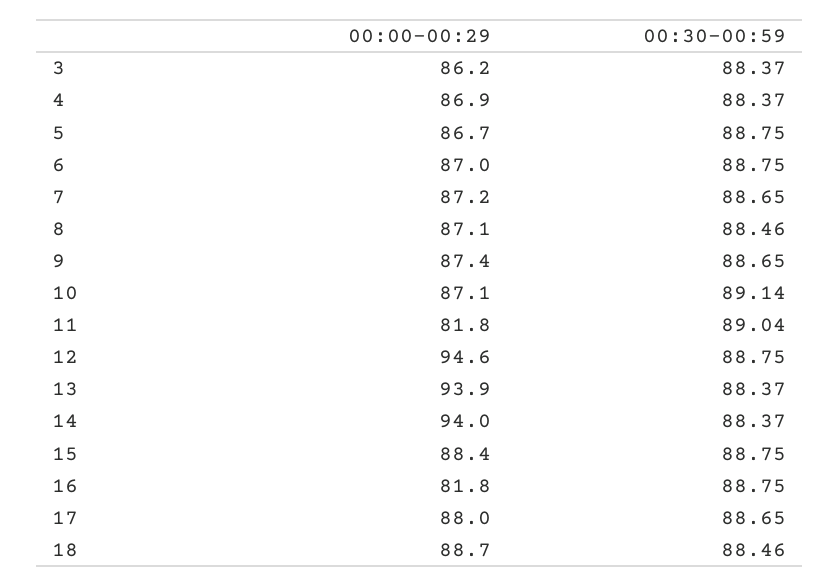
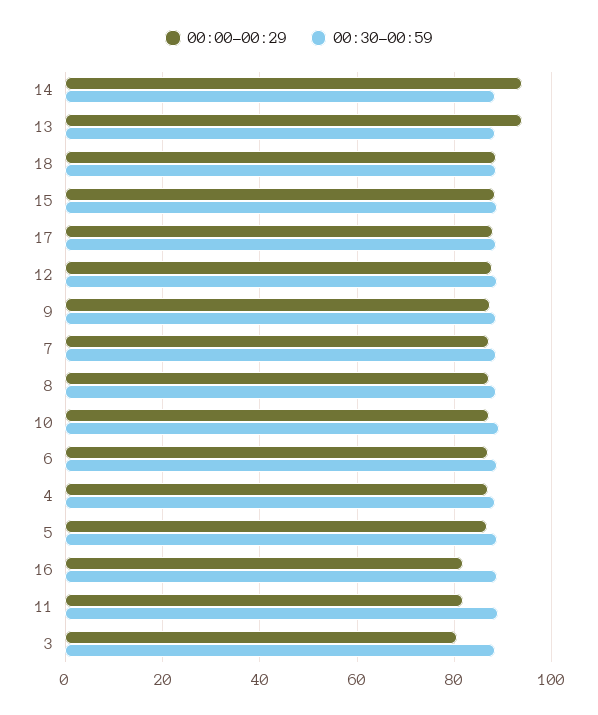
  {
    "00:00-00:29": {
-     "3": 86.2,
+     "3": 80,
      "4": 86.9,
      "5": 86.7,
      "6": 87,
      "7": 87.2,
      "8": 87.1,
      "9": 87.4,
      "10": 87.1,
      "11": 81.8,
-     "12": 94.6,
+     "12": 88,
      "13": 93.9,
      "14": 94,
      "15": 88.4,
      "16": 81.8,
      "17": 88,
      "18": 88.7
    },
    "00:30-00:59": {
      "3": 88.37,
      "4": 88.37,
      "5": 88.75,
      "6": 88.75,
      "7": 88.65,
      "8": 88.46,
      "9": 88.65,
      "10": 89.14,
      "11": 89.04,
      "12": 88.75,
      "13": 88.37,
      "14": 88.37,
      "15": 88.75,
      "16": 88.75,
      "17": 88.65,
      "18": 88.46
    }
  }

